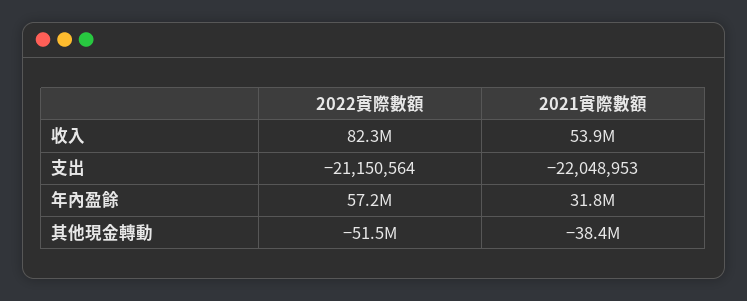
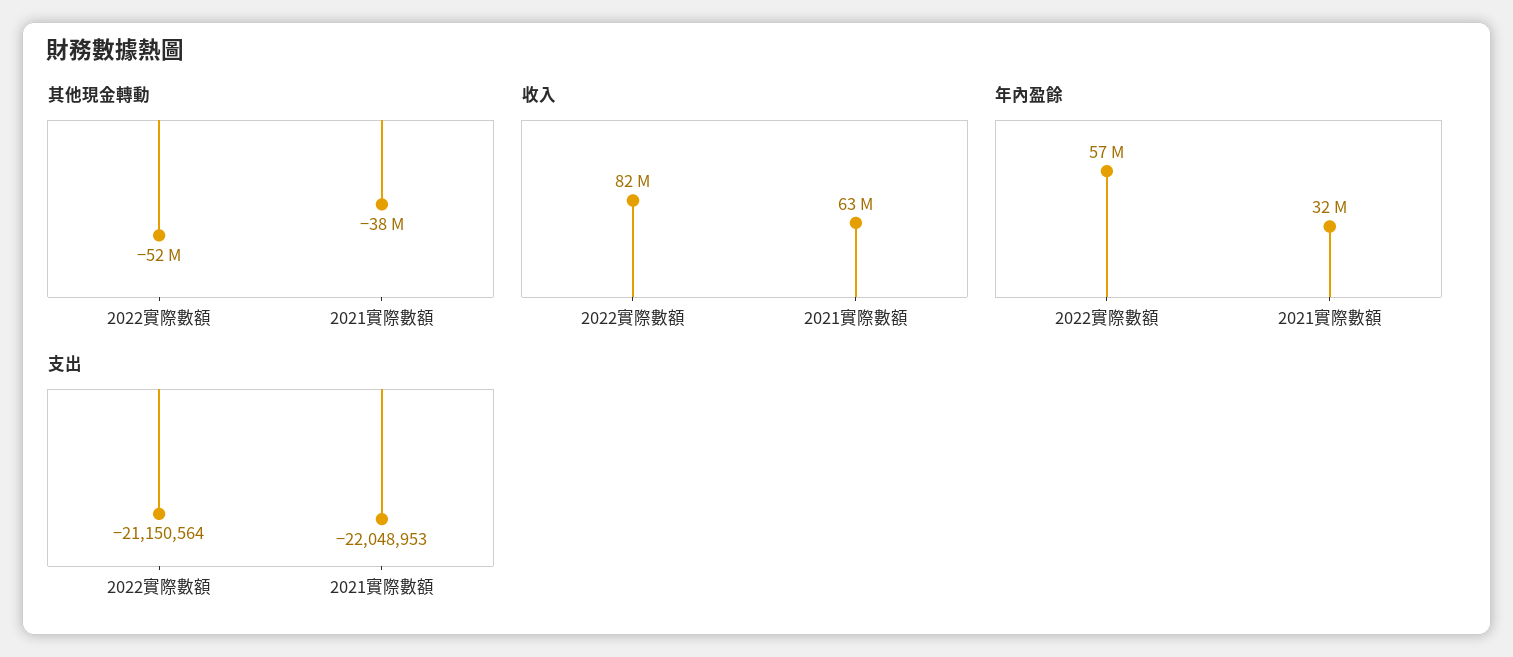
  {
    "收入": {
      "2022實際數額": 82300000,
-     "2021實際數額": 53900000
+     "2021實際數額": 63000000
    },
    "支出": {
      "2022實際數額": -21150564,
      "2021實際數額": -22048953
    },
    "年內盈餘": {
      "2022實際數額": 57200000,
      "2021實際數額": 31800000
    },
    "其他現金轉動": {
      "2022實際數額": -51500000,
      "2021實際數額": -38400000
    }
  }

